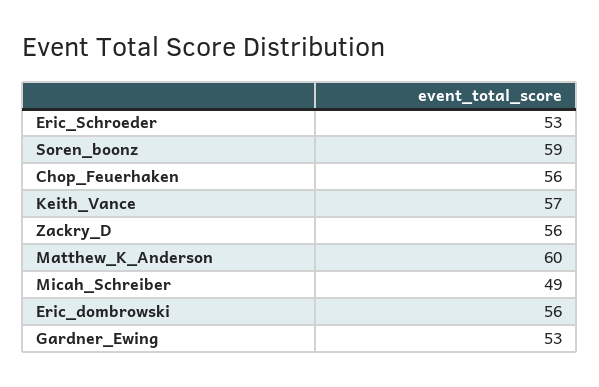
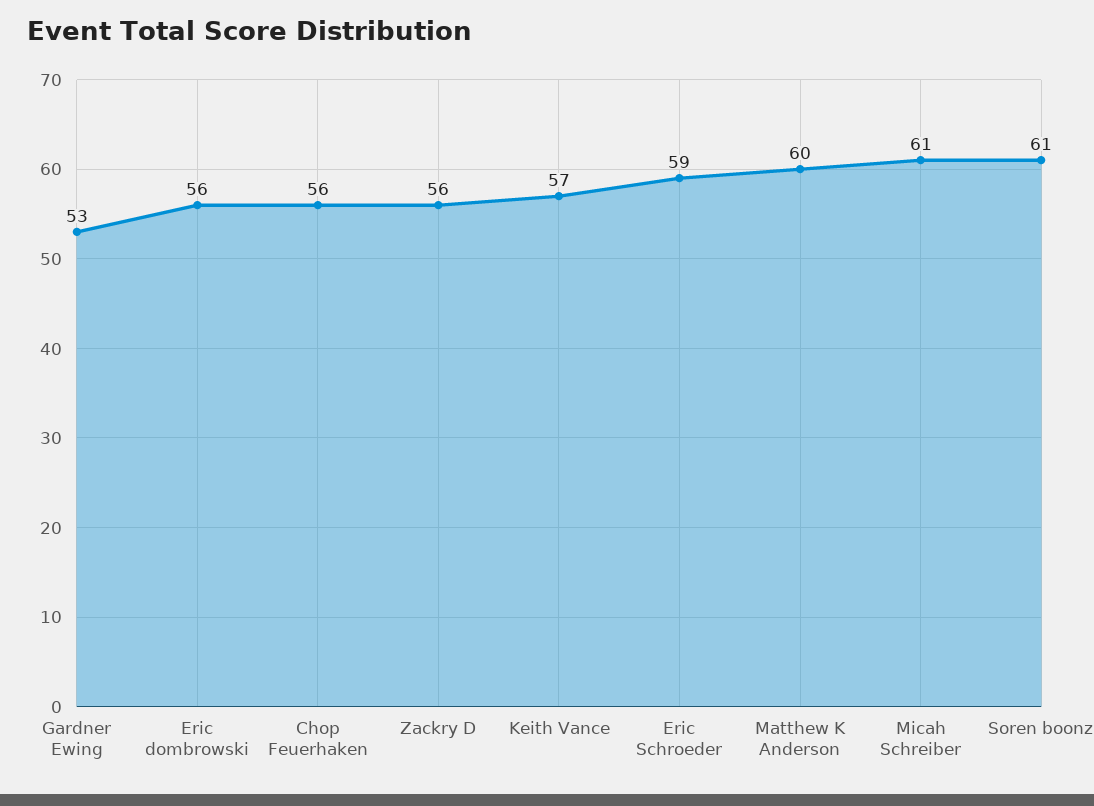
  {
-   "Eric_Schroeder": 53,
+   "Eric_Schroeder": 59,
-   "Soren_boonz": 59,
+   "Soren_boonz": 61,
    "Chop_Feuerhaken": 56,
    "Keith_Vance": 57,
    "Zackry_D": 56,
    "Matthew_K_Anderson": 60,
-   "Micah_Schreiber": 49,
+   "Micah_Schreiber": 61,
    "Eric_dombrowski": 56,
    "Gardner_Ewing": 53
  }

